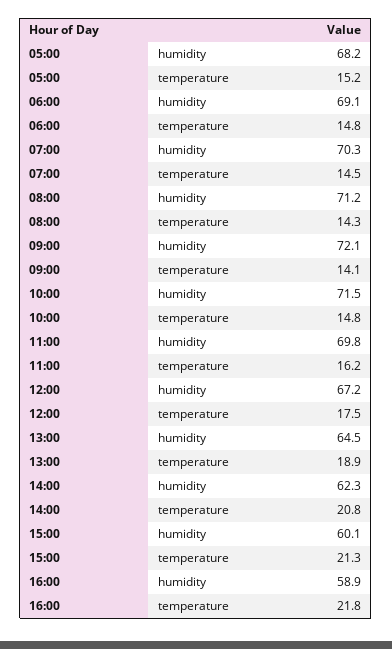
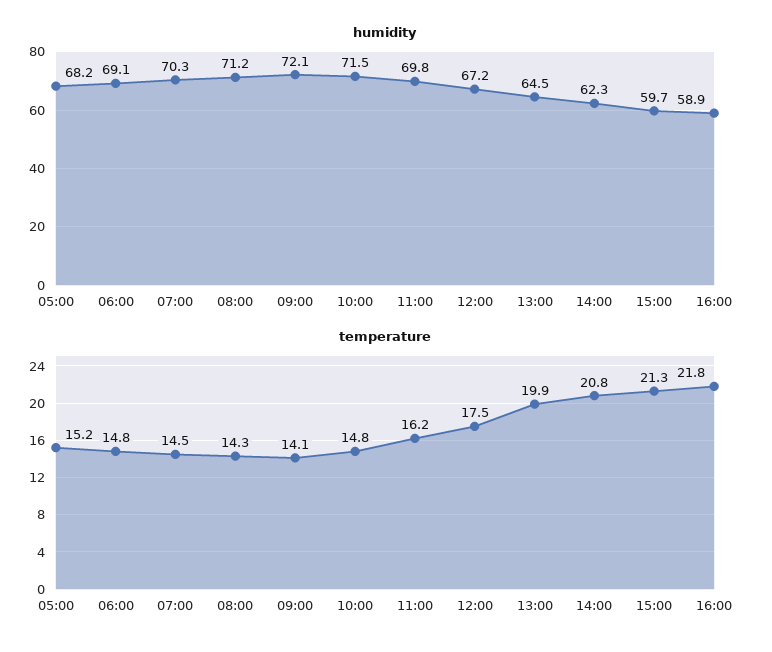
  {
    "humidity": {
      "05:00": 68.2,
      "06:00": 69.1,
      "07:00": 70.3,
      "08:00": 71.2,
      "09:00": 72.1,
      "10:00": 71.5,
      "11:00": 69.8,
      "12:00": 67.2,
      "13:00": 64.5,
      "14:00": 62.3,
-     "15:00": 60.1,
+     "15:00": 59.7,
      "16:00": 58.9
    },
    "temperature": {
      "05:00": 15.2,
      "06:00": 14.8,
      "07:00": 14.5,
      "08:00": 14.3,
      "09:00": 14.1,
      "10:00": 14.8,
      "11:00": 16.2,
      "12:00": 17.5,
-     "13:00": 18.9,
+     "13:00": 19.9,
      "14:00": 20.8,
      "15:00": 21.3,
      "16:00": 21.8
    }
  }

